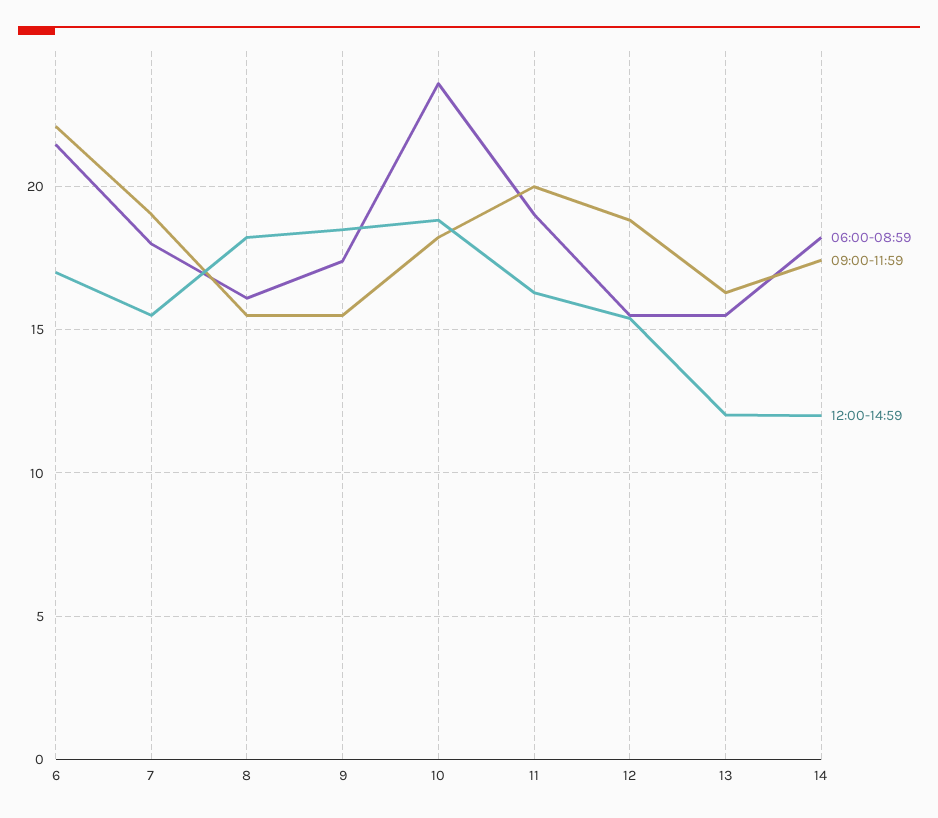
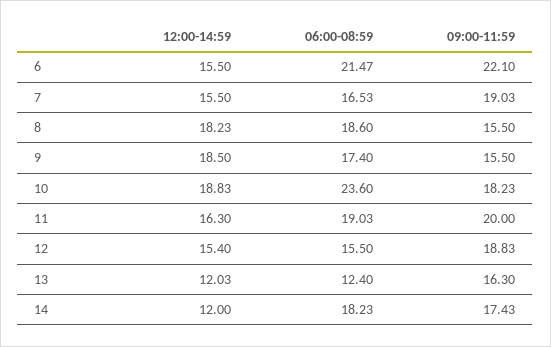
  {
    "06:00-08:59": {
      "6": 21.47,
-     "7": 18,
+     "7": 16.53,
-     "8": 16,
+     "8": 18.6,
      "9": 17.4,
      "10": 23.6,
      "11": 19.03,
      "12": 15.5,
-     "13": 15.5,
+     "13": 12.4,
      "14": 18.23
    },
    "09:00-11:59": {
      "6": 22.1,
      "7": 19.03,
      "8": 15.5,
      "9": 15.5,
      "10": 18.23,
      "11": 20,
      "12": 18.83,
      "13": 16.3,
      "14": 17.43
    },
    "12:00-14:59": {
-     "6": 17,
+     "6": 15.5,
      "7": 15.5,
      "8": 18.23,
      "9": 18.5,
      "10": 18.83,
      "11": 16.3,
      "12": 15.4,
      "13": 12.03,
      "14": 12
    }
  }

